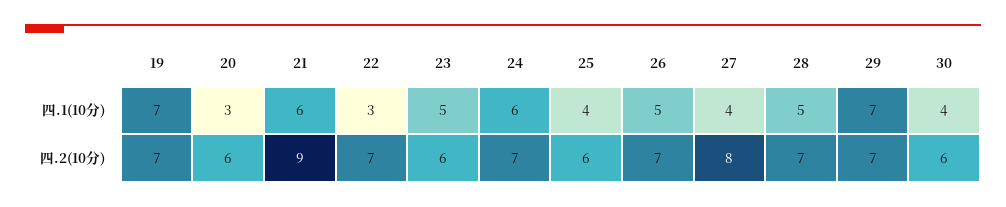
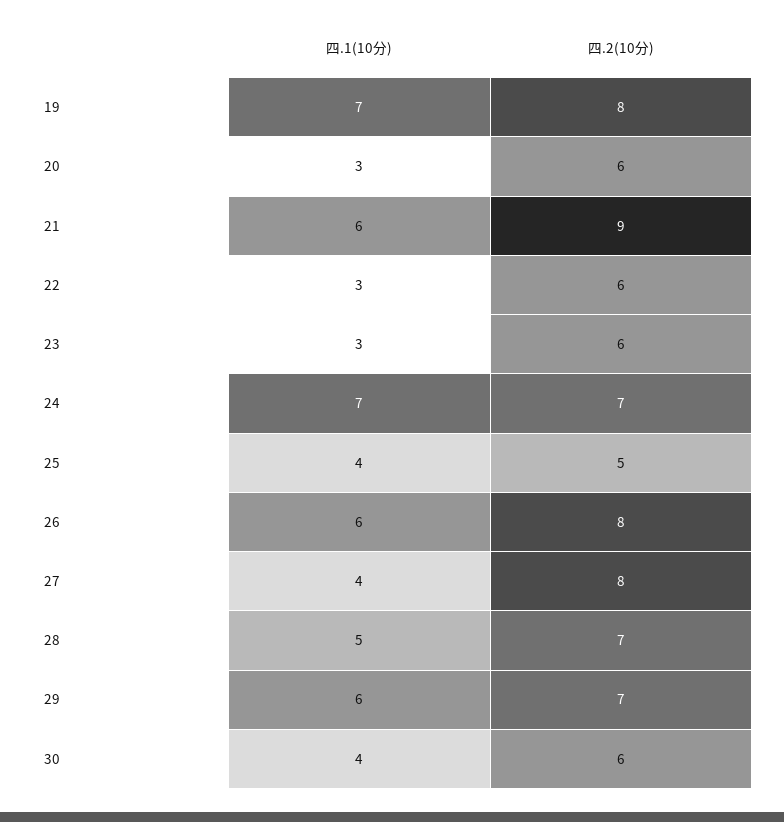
  {
    "19": {
      "四.1(10分)": 7,
-     "四.2(10分)": 7
+     "四.2(10分)": 8
    },
    "20": {
      "四.1(10分)": 3,
      "四.2(10分)": 6
    },
    "21": {
      "四.1(10分)": 6,
      "四.2(10分)": 9
    },
    "22": {
      "四.1(10分)": 3,
-     "四.2(10分)": 7
+     "四.2(10分)": 6
    },
    "23": {
-     "四.1(10分)": 5,
+     "四.1(10分)": 3,
      "四.2(10分)": 6
    },
    "24": {
-     "四.1(10分)": 6,
+     "四.1(10分)": 7,
      "四.2(10分)": 7
    },
    "25": {
      "四.1(10分)": 4,
-     "四.2(10分)": 6
+     "四.2(10分)": 5
    },
    "26": {
-     "四.1(10分)": 5,
+     "四.1(10分)": 6,
-     "四.2(10分)": 7
+     "四.2(10分)": 8
    },
    "27": {
      "四.1(10分)": 4,
      "四.2(10分)": 8
    },
    "28": {
      "四.1(10分)": 5,
      "四.2(10分)": 7
    },
    "29": {
-     "四.1(10分)": 7,
+     "四.1(10分)": 6,
      "四.2(10分)": 7
    },
    "30": {
      "四.1(10分)": 4,
      "四.2(10分)": 6
    }
  }

